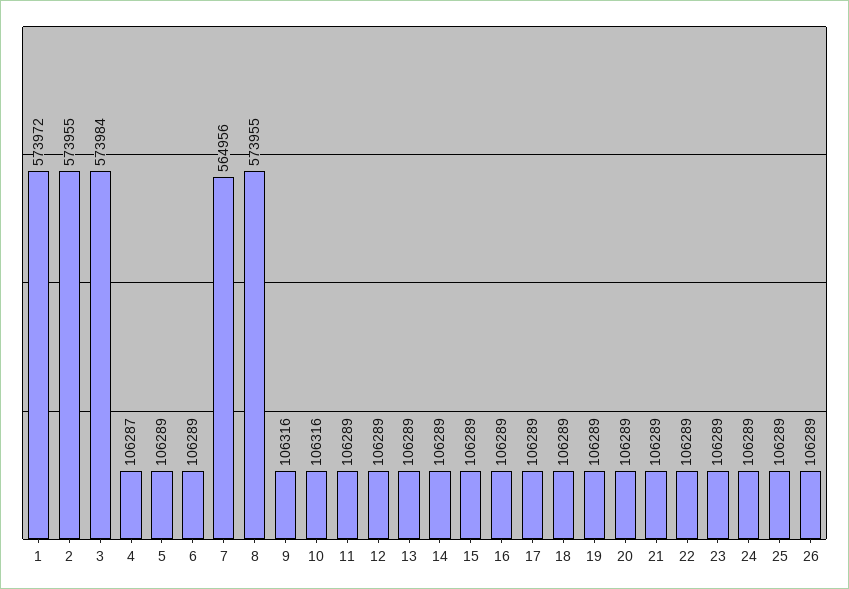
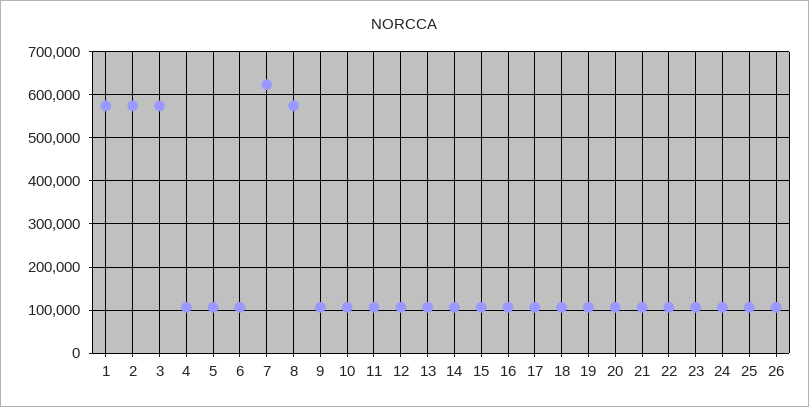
  {
    "1": 573972,
    "2": 573955,
    "3": 573984,
    "4": 106287,
    "5": 106289,
    "6": 106289,
-   "7": 564956,
+   "7": 620000,
    "8": 573955,
    "9": 106316,
    "10": 106316,
    "11": 106289,
    "12": 106289,
    "13": 106289,
    "14": 106289,
    "15": 106289,
    "16": 106289,
    "17": 106289,
    "18": 106289,
    "19": 106289,
    "20": 106289,
    "21": 106289,
    "22": 106289,
    "23": 106289,
    "24": 106289,
    "25": 106289,
    "26": 106289
  }

